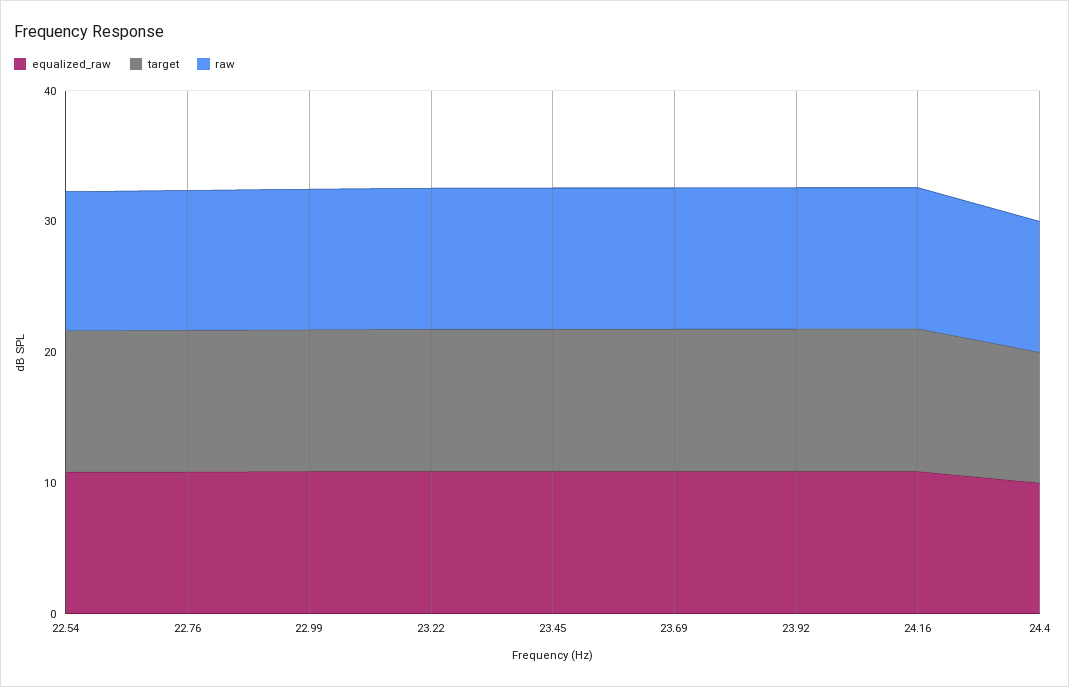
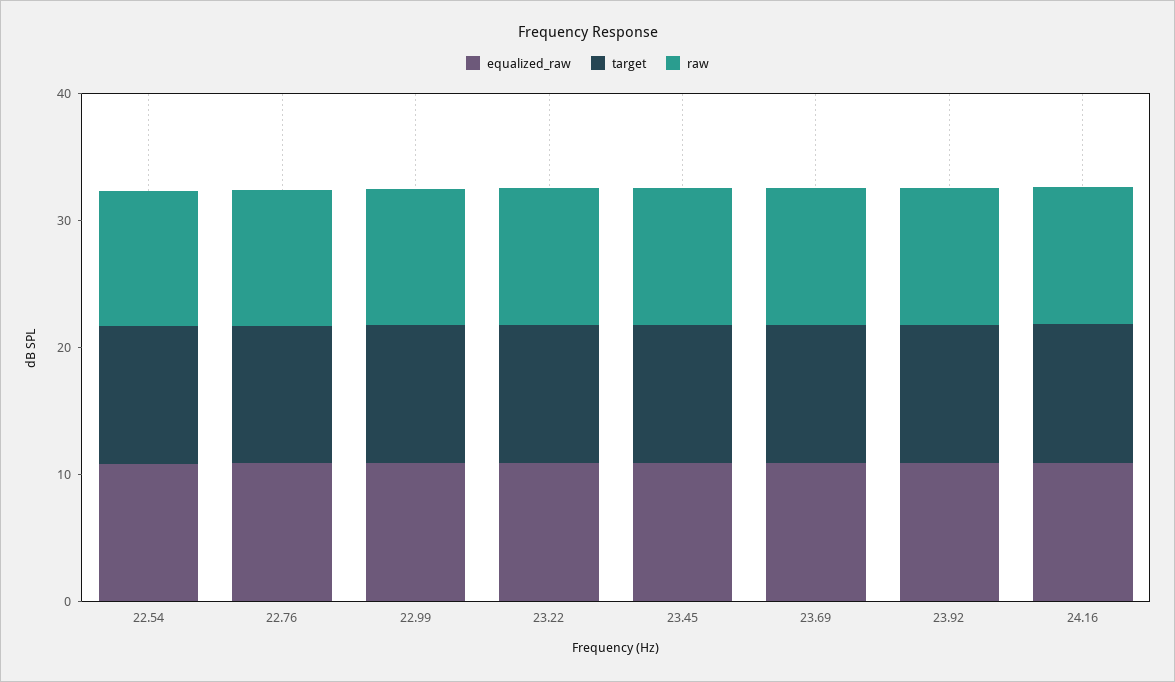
  {
    "equalized_raw": {
      "22.54": 10,
      "22.76": 10,
      "22.99": 10,
      "23.22": 10,
      "23.45": 10,
      "23.69": 10,
      "23.92": 10,
-     "24.16": 10,
+     "24.16": 10
-     "24.4": 10
    },
    "target": {
      "22.54": 10,
      "22.76": 10,
      "22.99": 10,
      "23.22": 10,
      "23.45": 10,
      "23.69": 10,
      "23.92": 10,
-     "24.16": 10,
+     "24.16": 10
-     "24.4": 10
    },
    "raw": {
      "22.54": 10,
      "22.76": 10,
      "22.99": 10,
      "23.22": 10,
      "23.45": 10,
      "23.69": 10,
      "23.92": 10,
-     "24.16": 10,
+     "24.16": 10
-     "24.4": 10
    }
  }

